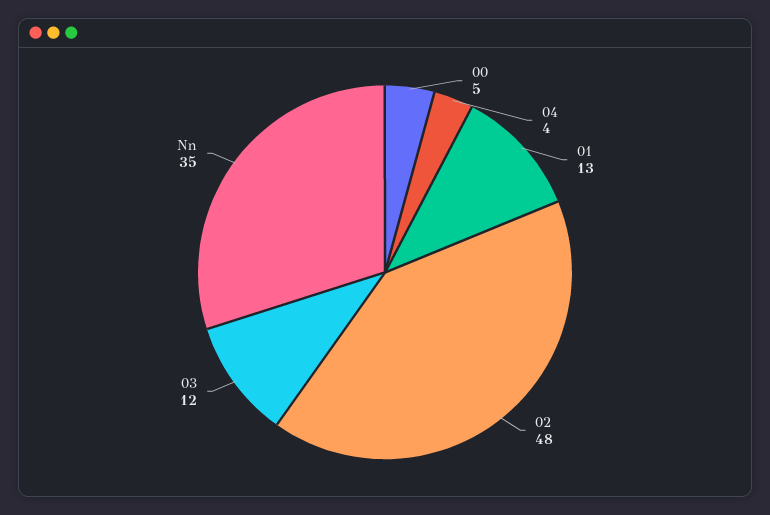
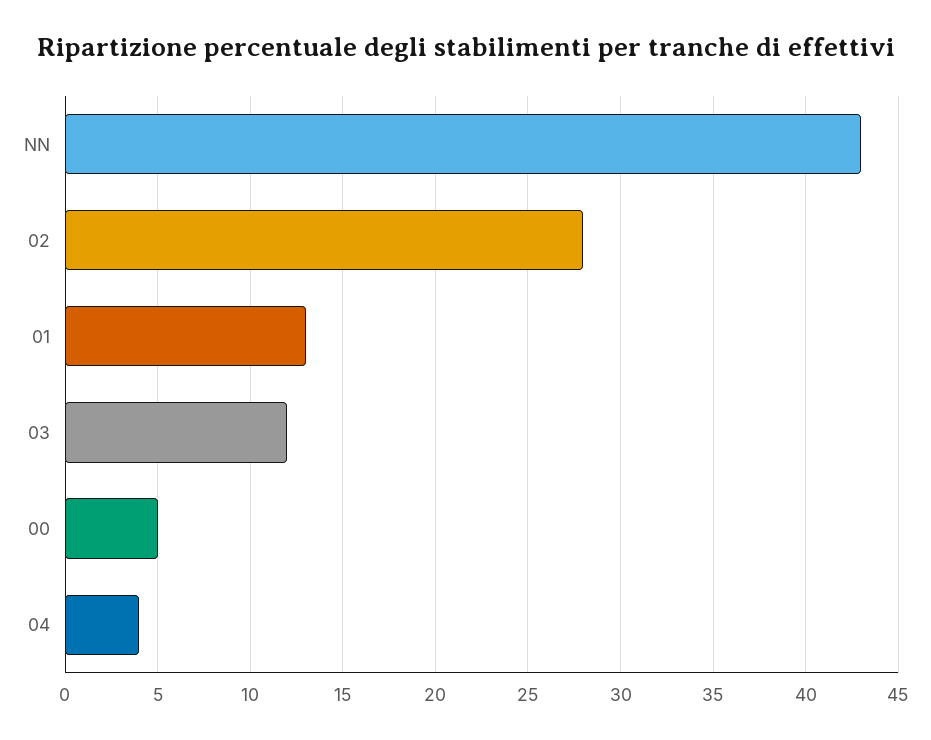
  {
    "00": 5,
    "04": 4,
    "01": 13,
-   "02": 48,
+   "02": 28,
    "03": 12,
-   "Nn": 35
+   "Nn": 43
  }

